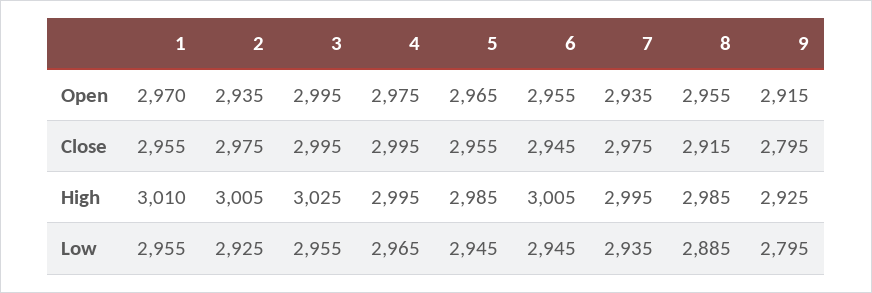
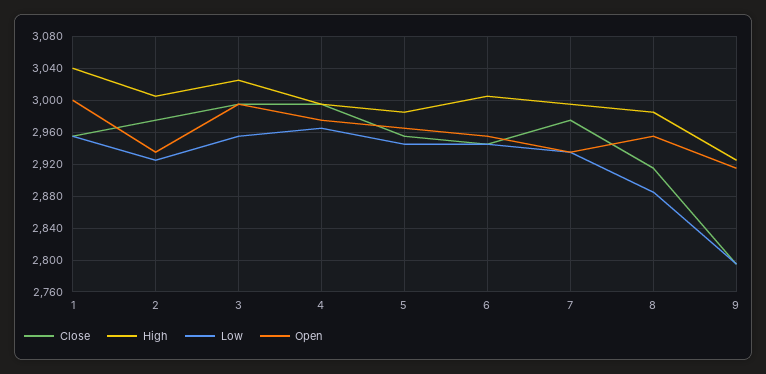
  {
    "Open": {
-     "1": 2970,
+     "1": 3000,
      "2": 2935,
      "3": 2995,
      "4": 2975,
      "5": 2965,
      "6": 2955,
      "7": 2935,
      "8": 2955,
      "9": 2915
    },
    "Close": {
      "1": 2955,
      "2": 2975,
      "3": 2995,
      "4": 2995,
      "5": 2955,
      "6": 2945,
      "7": 2975,
      "8": 2915,
      "9": 2795
    },
    "High": {
-     "1": 3010,
+     "1": 3040,
      "2": 3005,
      "3": 3025,
      "4": 2995,
      "5": 2985,
      "6": 3005,
      "7": 2995,
      "8": 2985,
      "9": 2925
    },
    "Low": {
      "1": 2955,
      "2": 2925,
      "3": 2955,
      "4": 2965,
      "5": 2945,
      "6": 2945,
      "7": 2935,
      "8": 2885,
      "9": 2795
    }
  }

